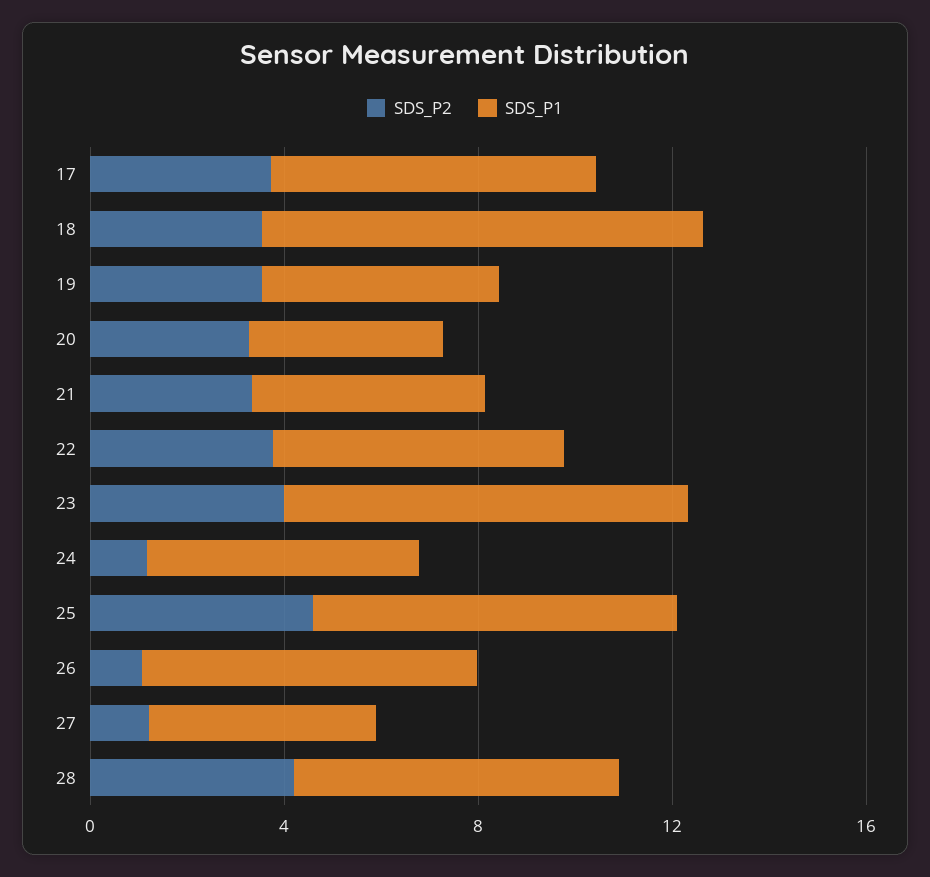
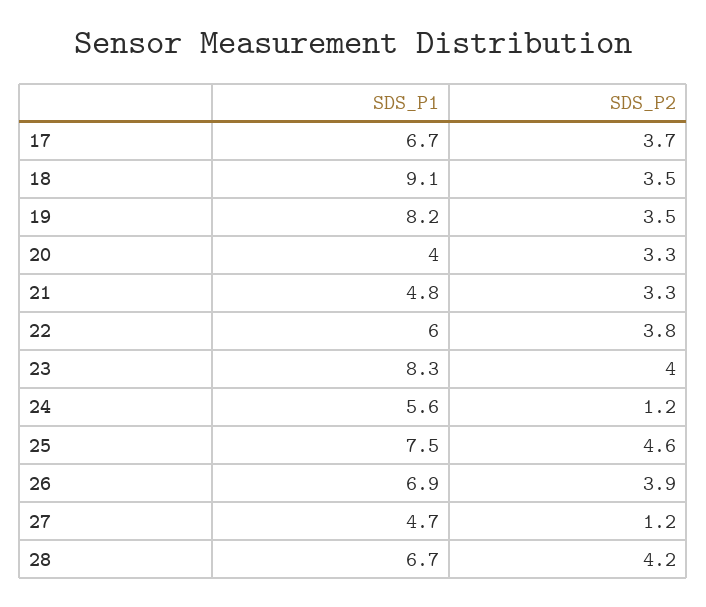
  {
    "SDS_P2": {
      "17": 3.7,
      "18": 3.5,
      "19": 3.5,
      "20": 3.3,
      "21": 3.3,
      "22": 3.8,
      "23": 4,
      "24": 1.2,
      "25": 4.6,
-     "26": 1,
+     "26": 3.9,
      "27": 1.2,
      "28": 4.2
    },
    "SDS_P1": {
      "17": 6.7,
      "18": 9.1,
-     "19": 5,
+     "19": 8.2,
      "20": 4,
      "21": 4.8,
      "22": 6,
      "23": 8.3,
      "24": 5.6,
      "25": 7.5,
      "26": 6.9,
      "27": 4.7,
      "28": 6.7
    }
  }

